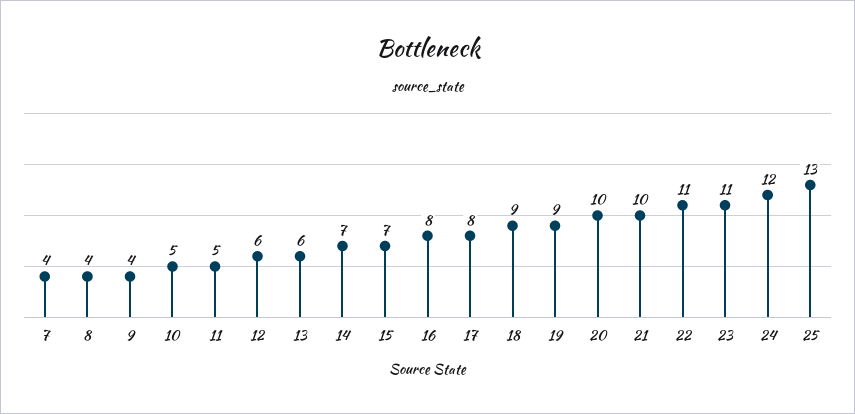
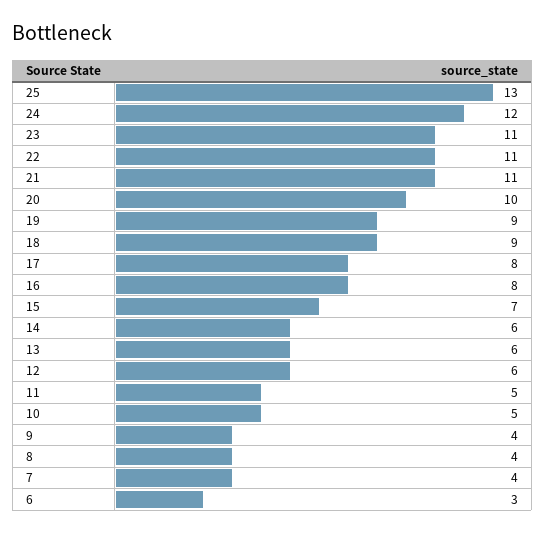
  {
    "7": 4,
    "8": 4,
    "9": 4,
    "10": 5,
    "11": 5,
    "12": 6,
    "13": 6,
-   "14": 7,
+   "14": 6,
    "15": 7,
    "16": 8,
    "17": 8,
    "18": 9,
    "19": 9,
    "20": 10,
-   "21": 10,
+   "21": 11,
    "22": 11,
    "23": 11,
    "24": 12,
-   "25": 13
+   "25": 13,
+   "6": 3
  }

